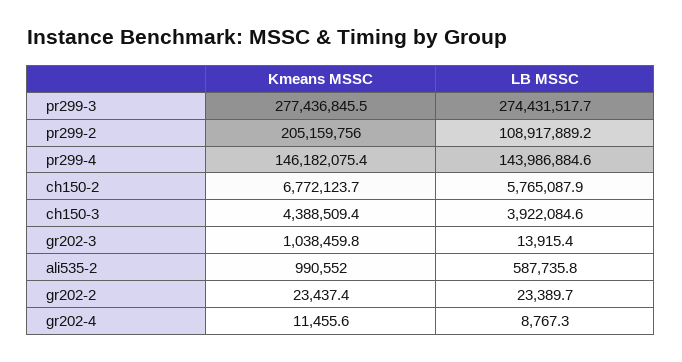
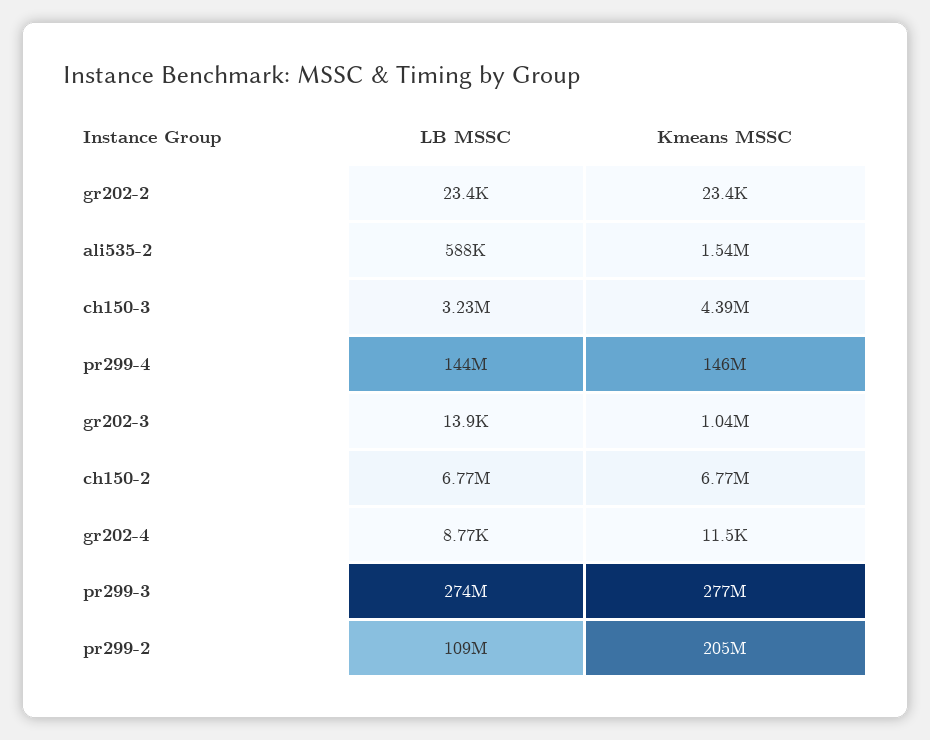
  {
    "Kmeans MSSC": {
      "pr299-3": 277436845.5,
      "pr299-2": 205159756,
      "pr299-4": 146182075.4,
      "ch150-2": 6772123.7,
      "ch150-3": 4388509.4,
      "gr202-3": 1038459.8,
-     "ali535-2": 990552,
+     "ali535-2": 1540000,
      "gr202-2": 23437.4,
      "gr202-4": 11455.6
    },
    "LB MSSC": {
      "pr299-3": 274431517.7,
      "pr299-2": 108917889.2,
      "pr299-4": 143986884.6,
-     "ch150-2": 5765087.9,
+     "ch150-2": 6770000,
-     "ch150-3": 3922084.6,
+     "ch150-3": 3230000,
      "gr202-3": 13915.4,
      "ali535-2": 587735.8,
      "gr202-2": 23389.7,
      "gr202-4": 8767.3
    }
  }

